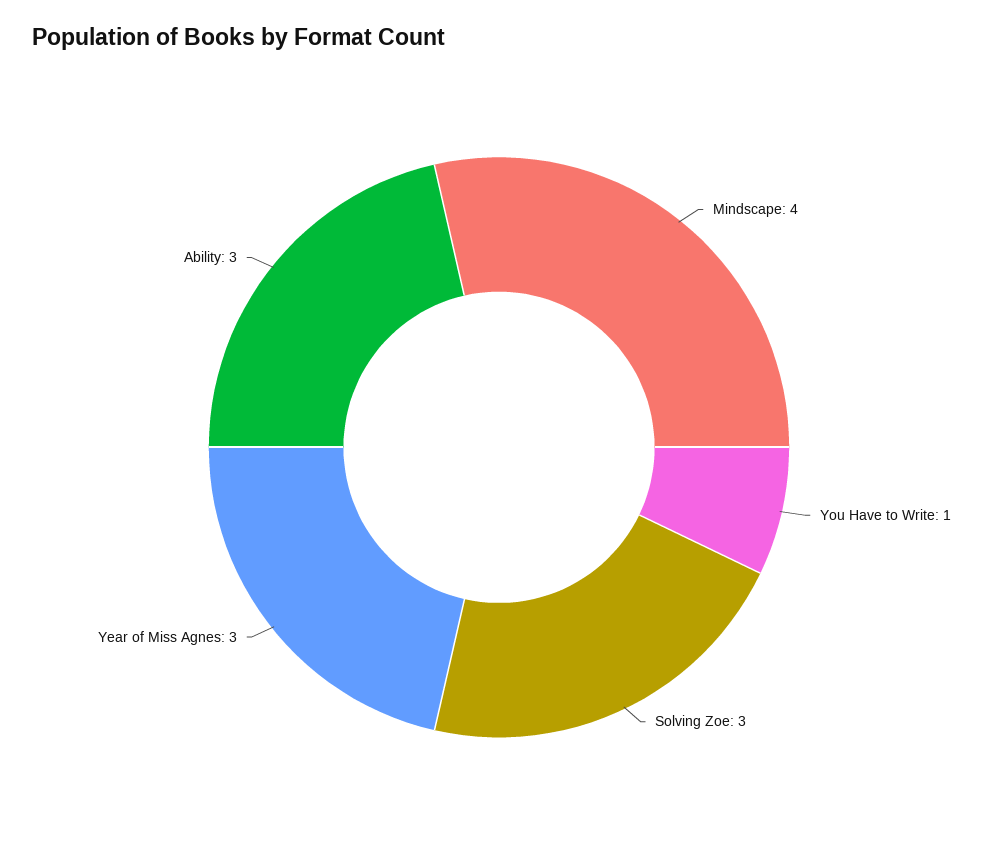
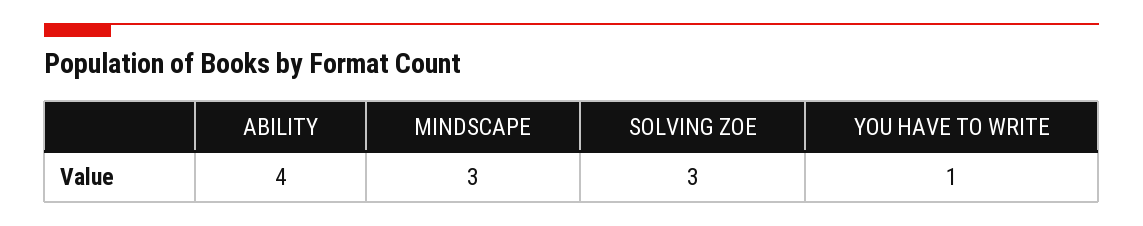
  {
-   "Mindscape": 4,
+   "Mindscape": 3,
    "You Have to Write": 1,
    "Solving Zoe": 3,
-   "Year of Miss Agnes": 3,
-   "Ability": 3
+   "Ability": 4
  }

